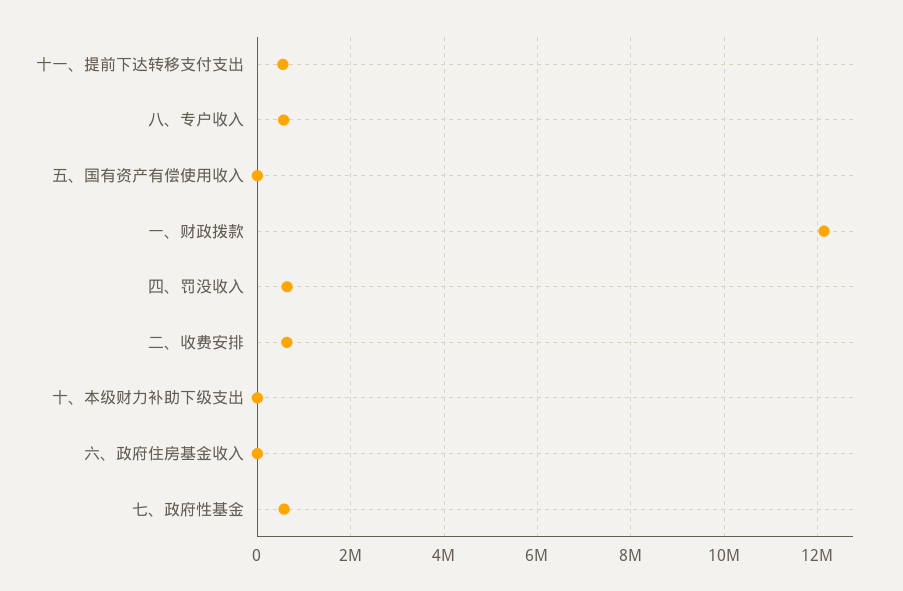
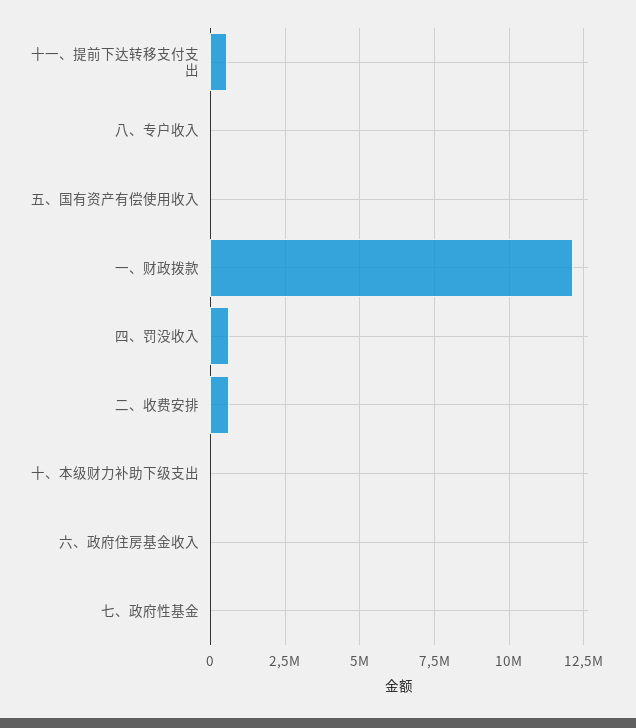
  {
    "十一、提前下达转移支付支出": 600000,
-   "八、专户收入": 600000,
+   "八、专户收入": 0,
    "五、国有资产有偿使用收入": 0,
    "一、财政拨款": 12200000,
    "四、罚没收入": 600000,
    "二、收费安排": 600000,
    "十、本级财力补助下级支出": 0,
    "六、政府住房基金收入": 0,
-   "七、政府性基金": 600000
+   "七、政府性基金": 0
  }

